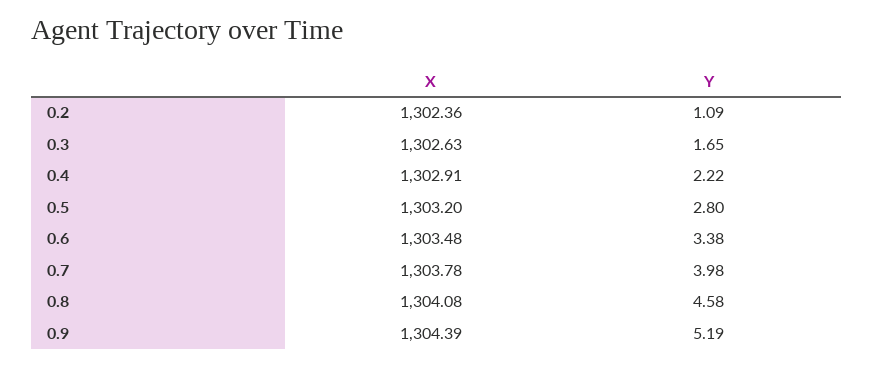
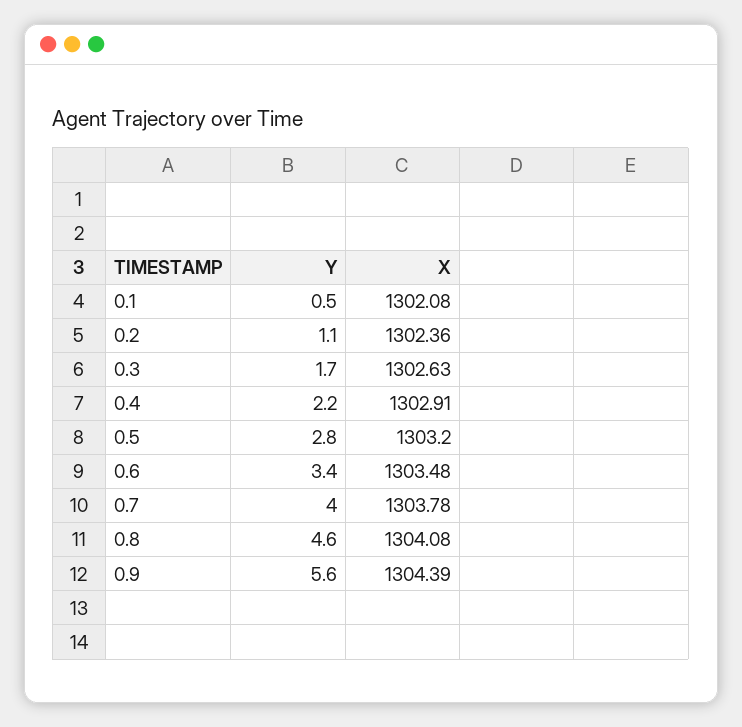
  {
    "X": {
      "0.2": 1302.36,
      "0.3": 1302.63,
      "0.4": 1302.91,
      "0.5": 1303.2,
      "0.6": 1303.48,
      "0.7": 1303.78,
      "0.8": 1304.08,
-     "0.9": 1304.39
+     "0.9": 1304.39,
+     "0.1": 1302.08
    },
    "Y": {
      "0.2": 1.09,
      "0.3": 1.65,
      "0.4": 2.22,
      "0.5": 2.8,
      "0.6": 3.38,
      "0.7": 3.98,
      "0.8": 4.58,
-     "0.9": 5.19
+     "0.9": 5.6,
+     "0.1": 0.5
    }
  }

